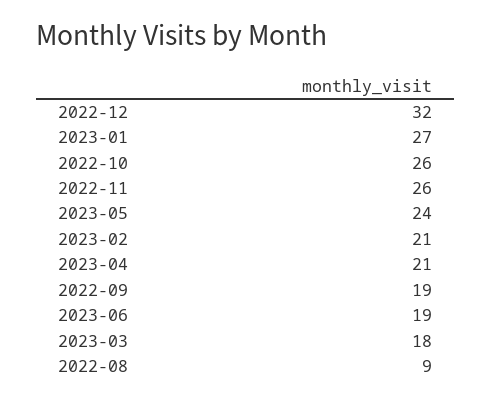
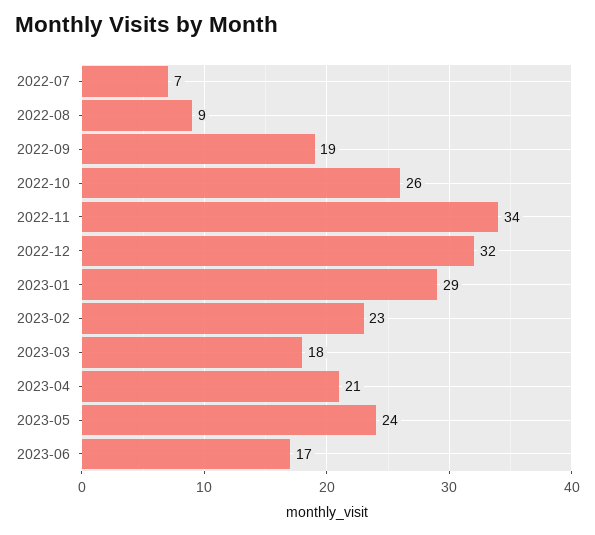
  {
    "2022-12": 32,
-   "2023-01": 27,
+   "2023-01": 29,
    "2022-10": 26,
-   "2022-11": 26,
+   "2022-11": 34,
    "2023-05": 24,
-   "2023-02": 21,
+   "2023-02": 23,
    "2023-04": 21,
    "2022-09": 19,
-   "2023-06": 19,
+   "2023-06": 17,
    "2023-03": 18,
-   "2022-08": 9
+   "2022-08": 9,
+   "2022-07": 7
  }

